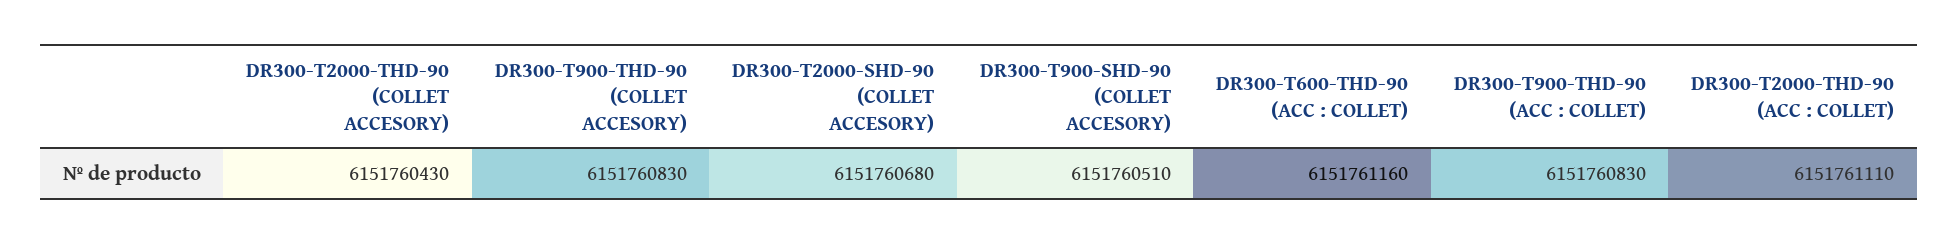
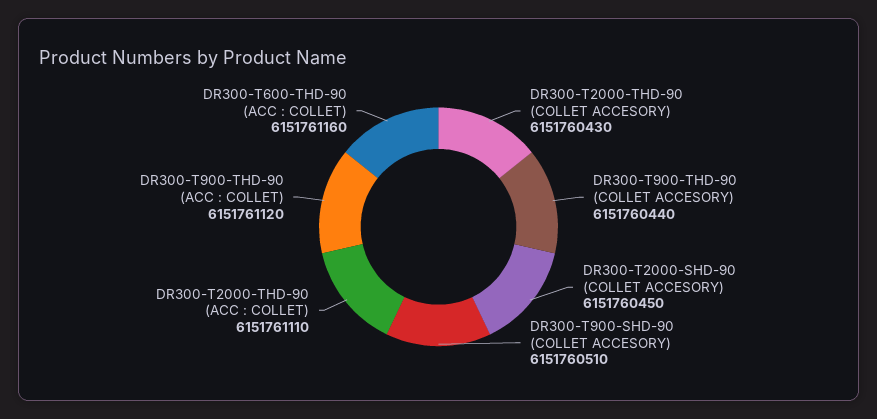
  {
    "DR300-T2000-THD-90 (COLLET ACCESORY)": 6151760430,
-   "DR300-T900-THD-90 (COLLET ACCESORY)": 6151760830,
+   "DR300-T900-THD-90 (COLLET ACCESORY)": 6151760440,
-   "DR300-T2000-SHD-90 (COLLET ACCESORY)": 6151760680,
+   "DR300-T2000-SHD-90 (COLLET ACCESORY)": 6151760450,
    "DR300-T900-SHD-90 (COLLET ACCESORY)": 6151760510,
    "DR300-T600-THD-90 (ACC : COLLET)": 6151761160,
-   "DR300-T900-THD-90 (ACC : COLLET)": 6151760830,
+   "DR300-T900-THD-90 (ACC : COLLET)": 6151761120,
    "DR300-T2000-THD-90 (ACC : COLLET)": 6151761110
  }

